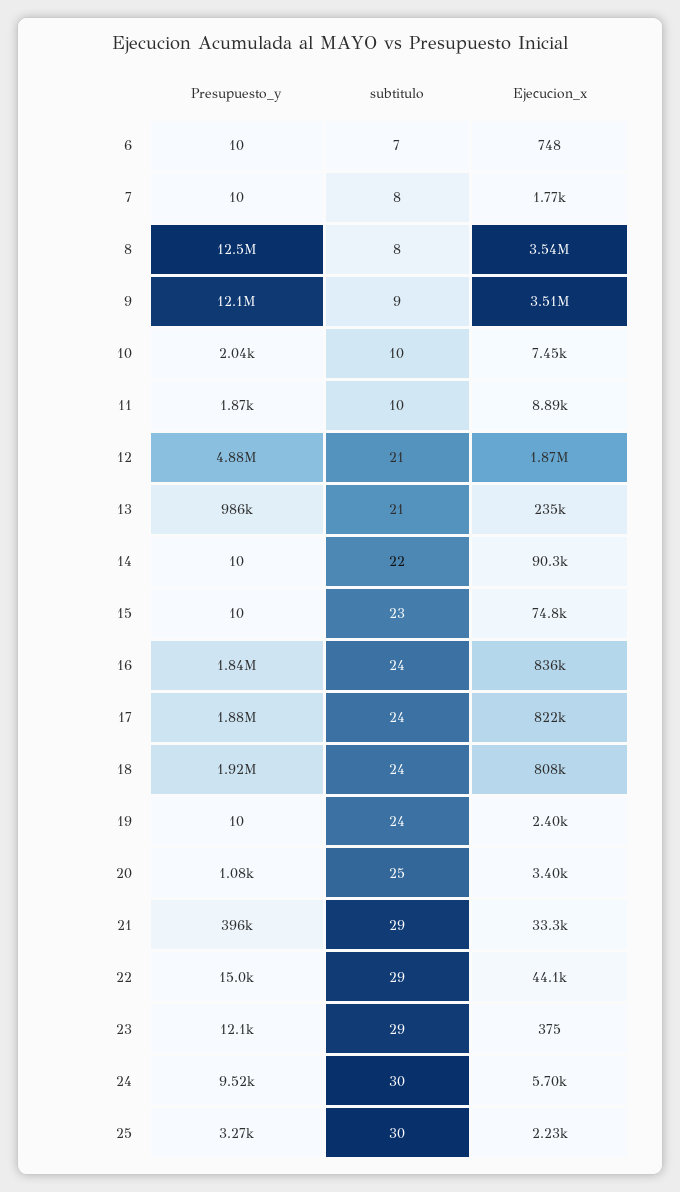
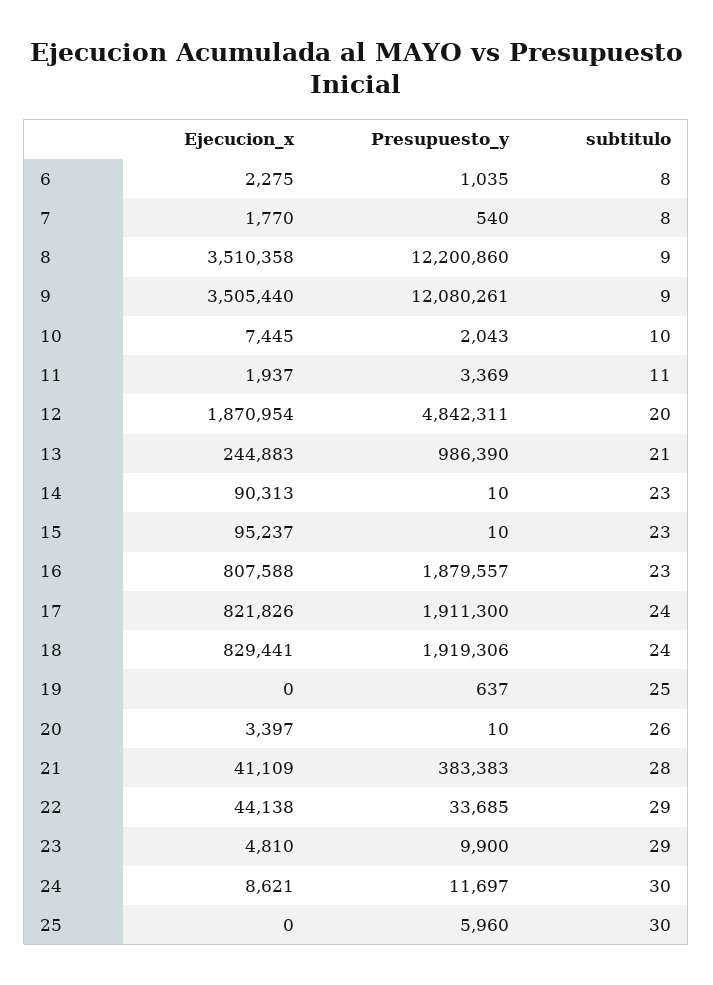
  {
    "Presupuesto_y": {
-     "6": 10,
+     "6": 1035,
-     "7": 10,
+     "7": 540,
-     "8": 12500000,
+     "8": 12200860,
      "9": 12080261,
      "10": 2043,
-     "11": 1870,
+     "11": 3369,
-     "12": 4880000,
+     "12": 4842311,
      "13": 986390,
      "14": 10,
      "15": 10,
-     "16": 1840000,
+     "16": 1879557,
-     "17": 1880000,
+     "17": 1911300,
      "18": 1919306,
-     "19": 10,
+     "19": 637,
-     "20": 1080,
+     "20": 10,
-     "21": 396000,
+     "21": 383383,
-     "22": 15000,
+     "22": 33685,
-     "23": 12100,
+     "23": 9900,
-     "24": 9520,
+     "24": 11697,
-     "25": 3270
+     "25": 5960
    },
    "subtitulo": {
-     "6": 7,
+     "6": 8,
      "7": 8,
-     "8": 8,
+     "8": 9,
      "9": 9,
      "10": 10,
-     "11": 10,
+     "11": 11,
-     "12": 21,
+     "12": 20,
      "13": 21,
-     "14": 22,
+     "14": 23,
      "15": 23,
-     "16": 24,
+     "16": 23,
      "17": 24,
      "18": 24,
-     "19": 24,
+     "19": 25,
-     "20": 25,
+     "20": 26,
-     "21": 29,
+     "21": 28,
      "22": 29,
      "23": 29,
      "24": 30,
      "25": 30
    },
    "Ejecucion_x": {
-     "6": 748,
+     "6": 2275,
      "7": 1770,
-     "8": 3540000,
+     "8": 3510358,
      "9": 3505440,
      "10": 7445,
-     "11": 8890,
+     "11": 1937,
      "12": 1870954,
-     "13": 235000,
+     "13": 244883,
      "14": 90313,
-     "15": 74800,
+     "15": 95237,
-     "16": 836000,
+     "16": 807588,
      "17": 821826,
-     "18": 808000,
+     "18": 829441,
-     "19": 2400,
+     "19": 0,
      "20": 3397,
-     "21": 33300,
+     "21": 41109,
      "22": 44138,
-     "23": 375,
+     "23": 4810,
-     "24": 5700,
+     "24": 8621,
-     "25": 2230
+     "25": 0
    }
  }

